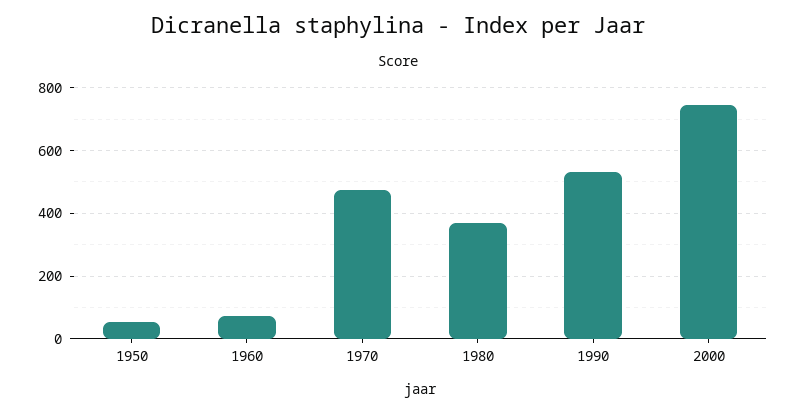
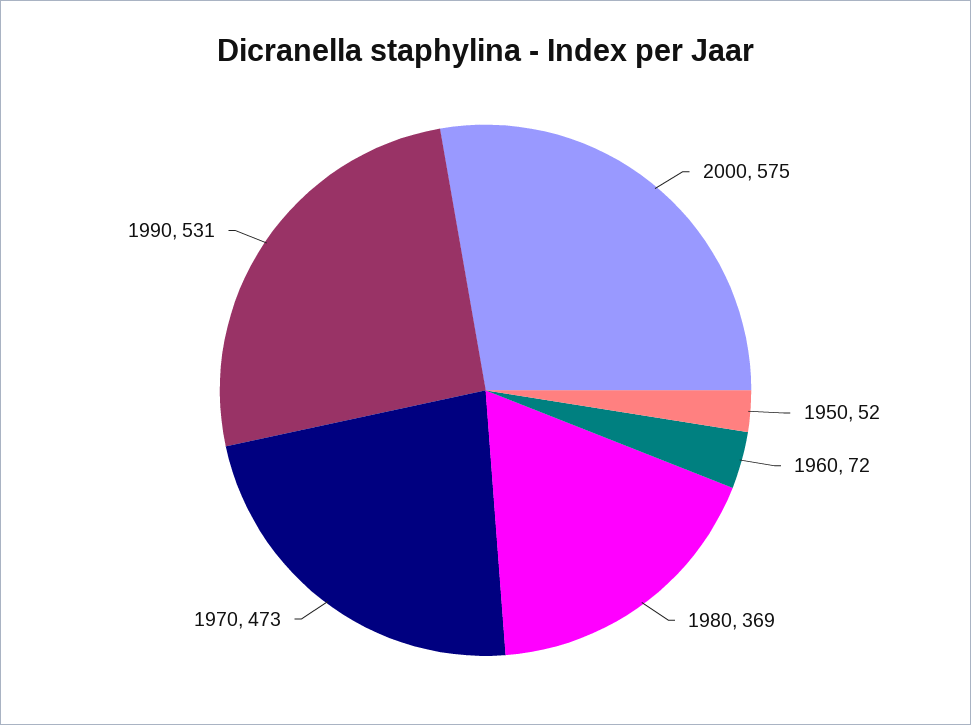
  {
    "1950": 52,
    "1960": 72,
    "1970": 473,
    "1980": 369,
    "1990": 531,
-   "2000": 740
+   "2000": 575
  }

